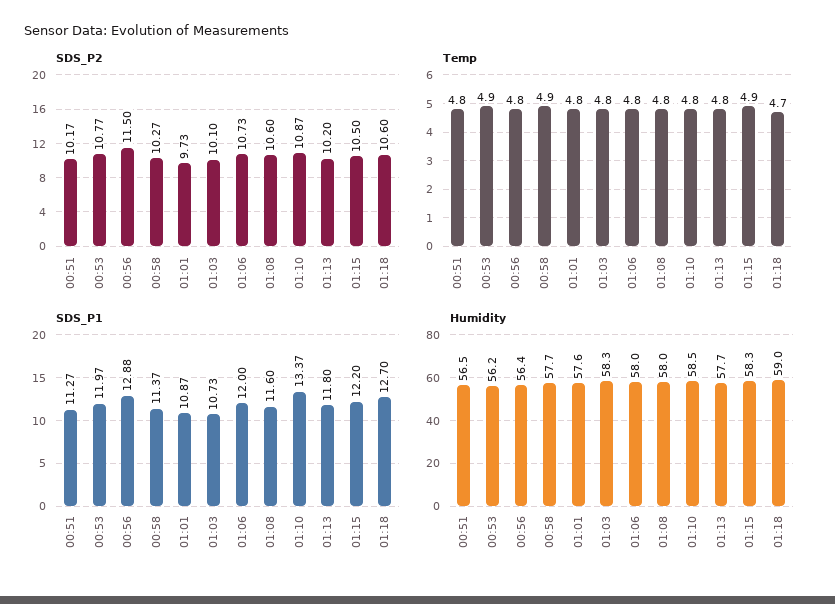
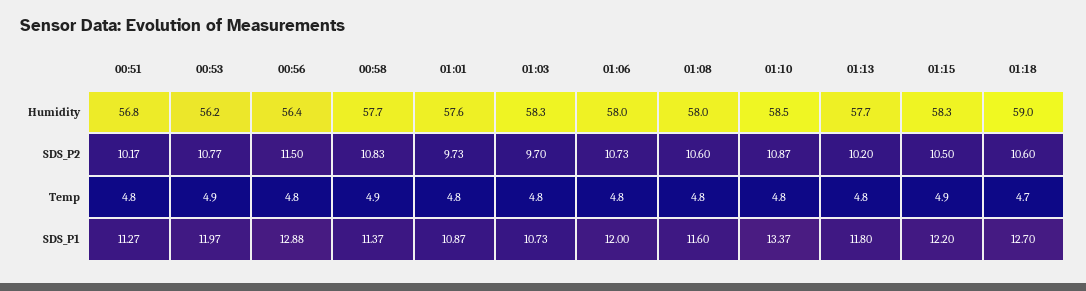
  {
    "SDS_P2": {
      "00:51": 10.17,
      "00:53": 10.77,
      "00:56": 11.5,
-     "00:58": 10.27,
+     "00:58": 10.83,
      "01:01": 9.73,
-     "01:03": 10.1,
+     "01:03": 9.7,
      "01:06": 10.73,
      "01:08": 10.6,
      "01:10": 10.87,
      "01:13": 10.2,
      "01:15": 10.5,
      "01:18": 10.6
    },
    "Temp": {
      "00:51": 4.8,
      "00:53": 4.9,
      "00:56": 4.8,
      "00:58": 4.9,
      "01:01": 4.8,
      "01:03": 4.8,
      "01:06": 4.8,
      "01:08": 4.8,
      "01:10": 4.8,
      "01:13": 4.8,
      "01:15": 4.9,
      "01:18": 4.7
    },
    "SDS_P1": {
      "00:51": 11.27,
      "00:53": 11.97,
      "00:56": 12.88,
      "00:58": 11.37,
      "01:01": 10.87,
      "01:03": 10.73,
      "01:06": 12,
      "01:08": 11.6,
      "01:10": 13.37,
      "01:13": 11.8,
      "01:15": 12.2,
      "01:18": 12.7
    },
    "Humidity": {
-     "00:51": 56.5,
+     "00:51": 56.8,
      "00:53": 56.2,
      "00:56": 56.4,
      "00:58": 57.7,
      "01:01": 57.6,
      "01:03": 58.3,
      "01:06": 58,
      "01:08": 58,
      "01:10": 58.5,
      "01:13": 57.7,
      "01:15": 58.3,
      "01:18": 59
    }
  }

